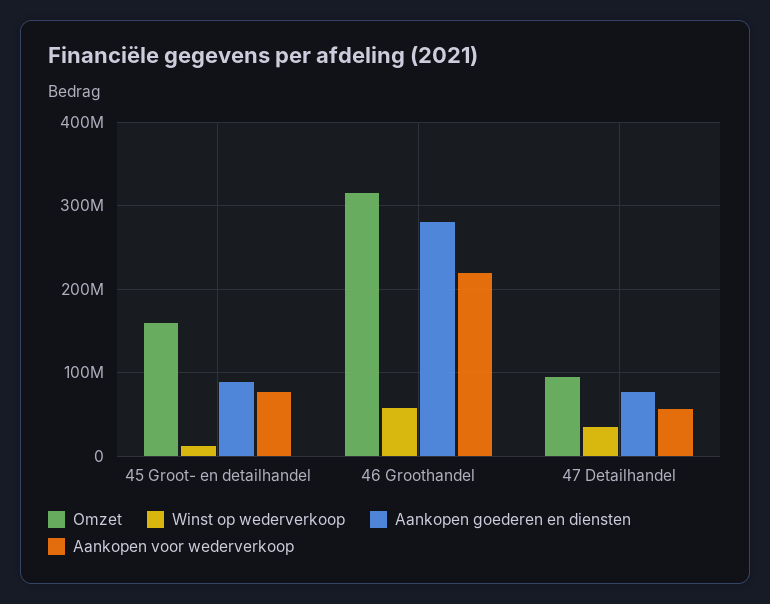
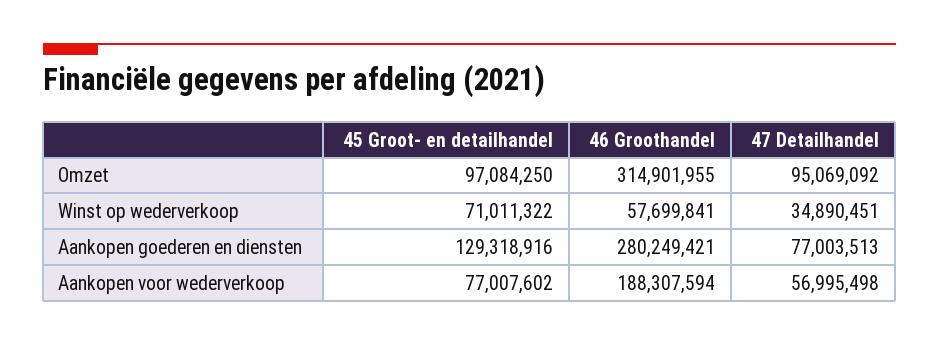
  {
    "Omzet": {
-     "45 Groot- en detailhandel": 160000000,
+     "45 Groot- en detailhandel": 97084250,
      "46 Groothandel": 314901955,
      "47 Detailhandel": 95069092
    },
    "Winst op wederverkoop": {
-     "45 Groot- en detailhandel": 10000000,
+     "45 Groot- en detailhandel": 71011322,
      "46 Groothandel": 57699841,
      "47 Detailhandel": 34890451
    },
    "Aankopen goederen en diensten": {
-     "45 Groot- en detailhandel": 90000000,
+     "45 Groot- en detailhandel": 129318916,
      "46 Groothandel": 280249421,
      "47 Detailhandel": 77003513
    },
    "Aankopen voor wederverkoop": {
      "45 Groot- en detailhandel": 77007602,
-     "46 Groothandel": 220000000,
+     "46 Groothandel": 188307594,
      "47 Detailhandel": 56995498
    }
  }

